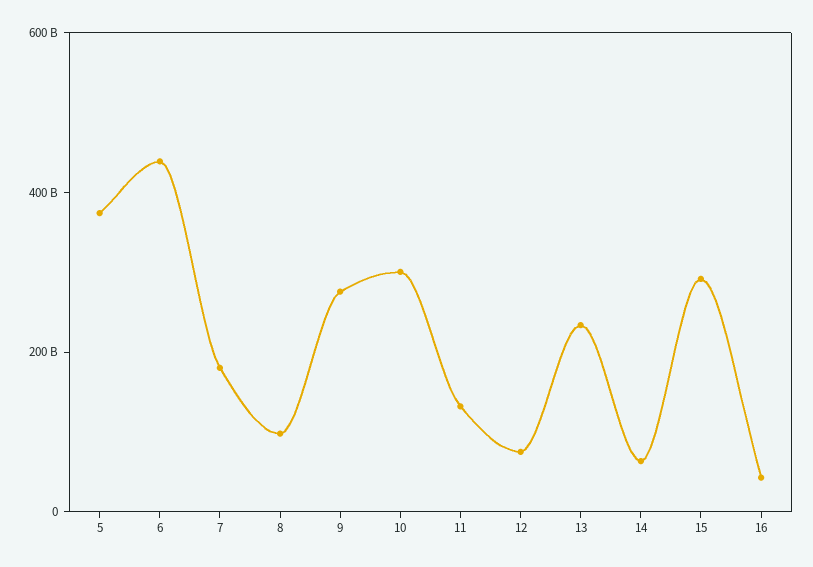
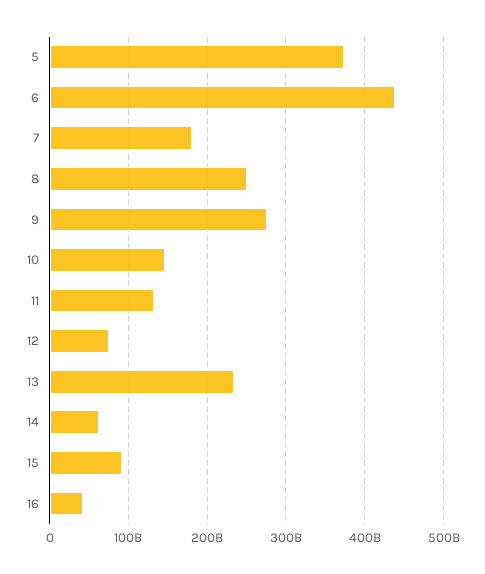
  {
    "5": 370000000000,
    "6": 440000000000,
    "7": 180000000000,
-   "8": 100000000000,
+   "8": 250000000000,
    "9": 280000000000,
-   "10": 300000000000,
+   "10": 150000000000,
    "11": 130000000000,
    "12": 80000000000,
    "13": 230000000000,
    "14": 60000000000,
-   "15": 300000000000,
+   "15": 90000000000,
    "16": 40000000000
  }

